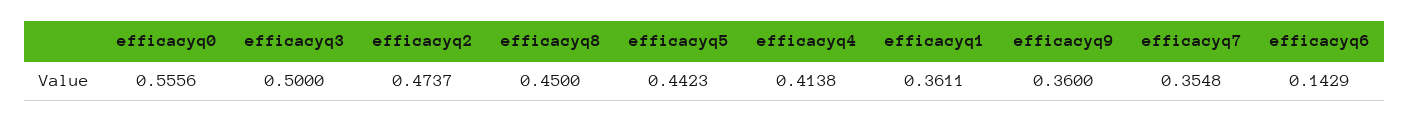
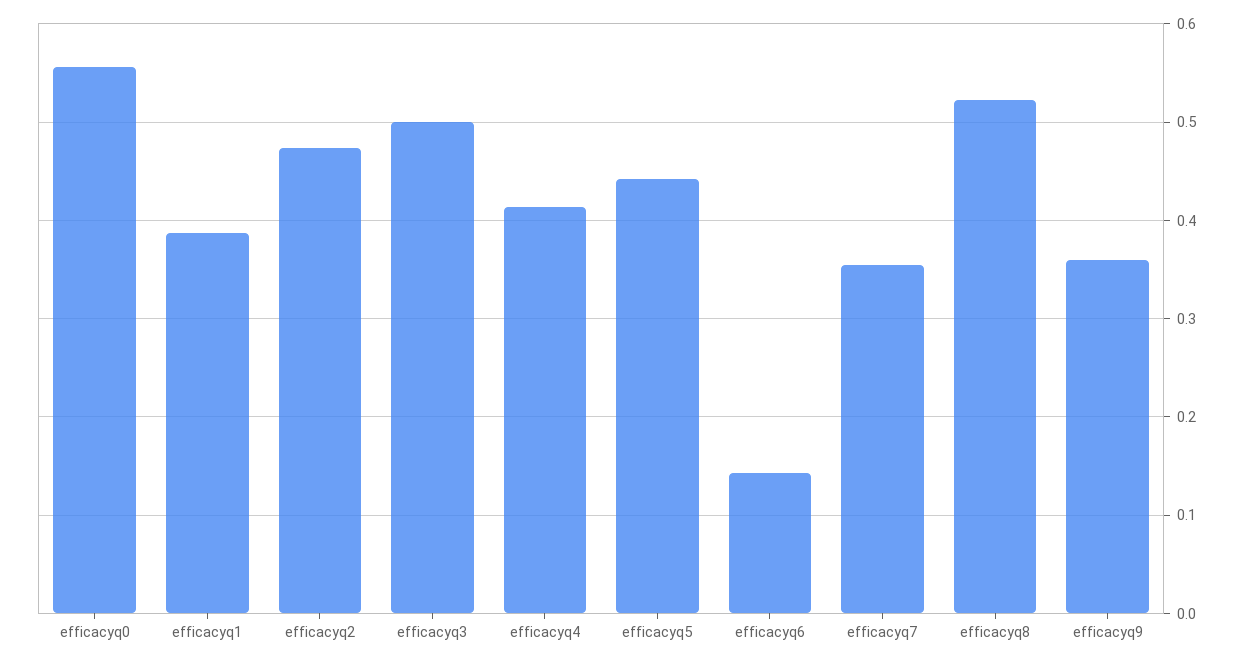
  {
    "efficacyq0": 0.5556,
    "efficacyq3": 0.5,
    "efficacyq2": 0.4737,
-   "efficacyq8": 0.45,
+   "efficacyq8": 0.52,
    "efficacyq5": 0.4423,
    "efficacyq4": 0.4138,
-   "efficacyq1": 0.3611,
+   "efficacyq1": 0.39,
    "efficacyq9": 0.36,
    "efficacyq7": 0.3548,
    "efficacyq6": 0.1429
  }

